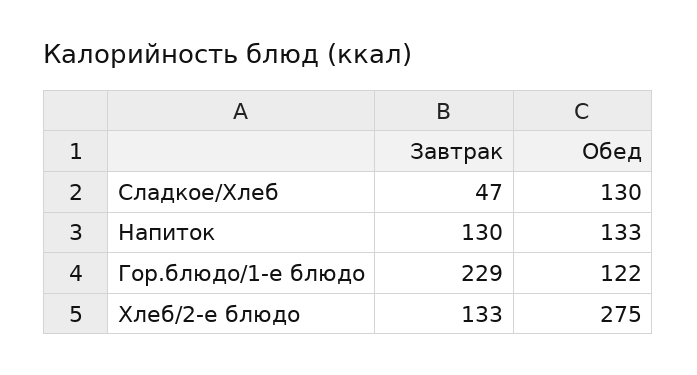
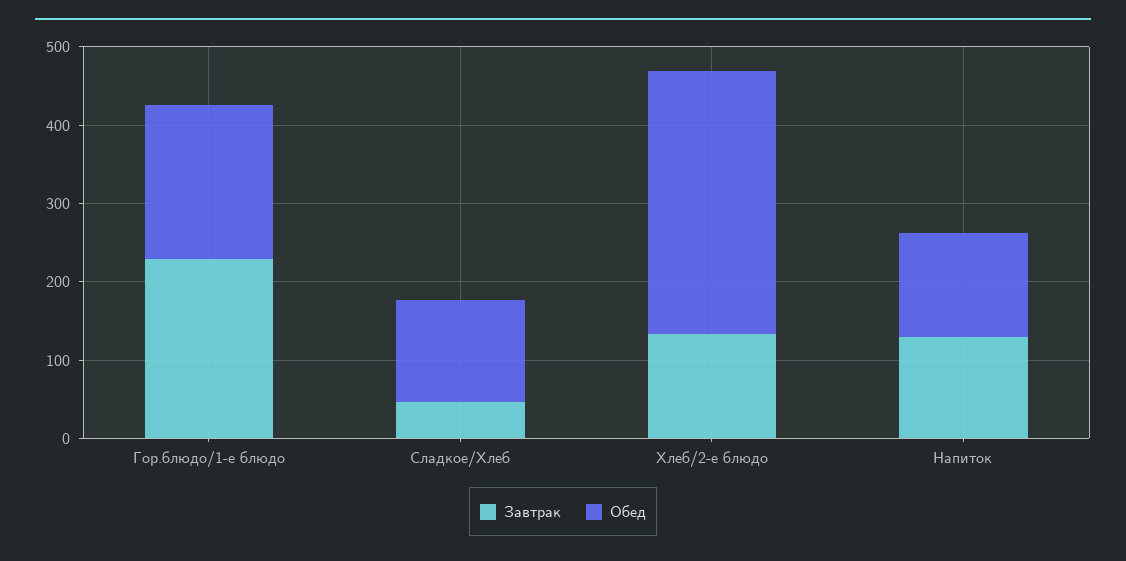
  {
    "Завтрак": {
      "Сладкое/Хлеб": 47,
      "Напиток": 130,
      "Гор.блюдо/1-е блюдо": 229,
      "Хлеб/2-е блюдо": 133
    },
    "Обед": {
      "Сладкое/Хлеб": 130,
      "Напиток": 133,
-     "Гор.блюдо/1-е блюдо": 122,
+     "Гор.блюдо/1-е блюдо": 200,
-     "Хлеб/2-е блюдо": 275
+     "Хлеб/2-е блюдо": 340
    }
  }

